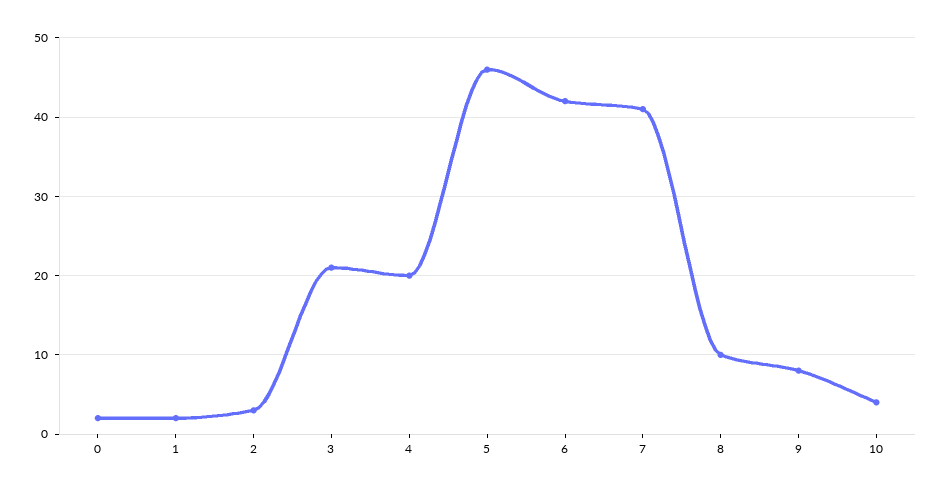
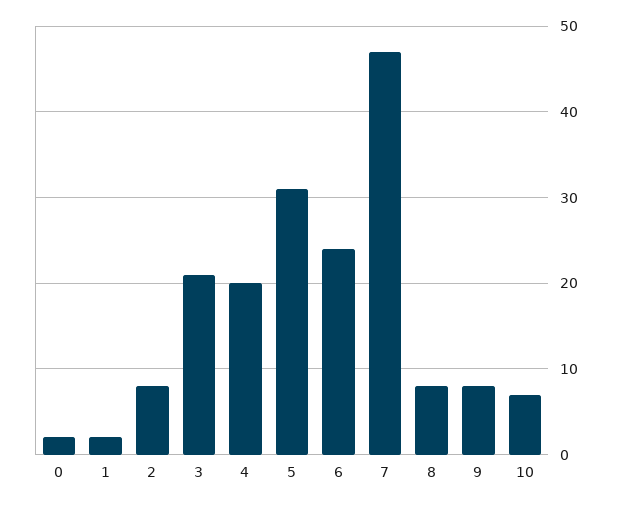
  {
    "0": 2,
    "1": 2,
-   "2": 3,
+   "2": 8,
    "3": 21,
    "4": 20,
-   "5": 46,
+   "5": 31,
-   "6": 42,
+   "6": 24,
-   "7": 41,
+   "7": 47,
-   "8": 10,
+   "8": 8,
    "9": 8,
-   "10": 4
+   "10": 7
  }

